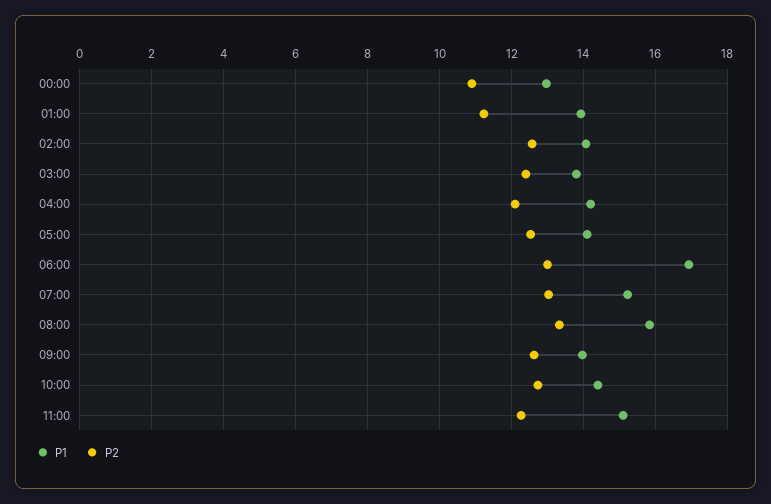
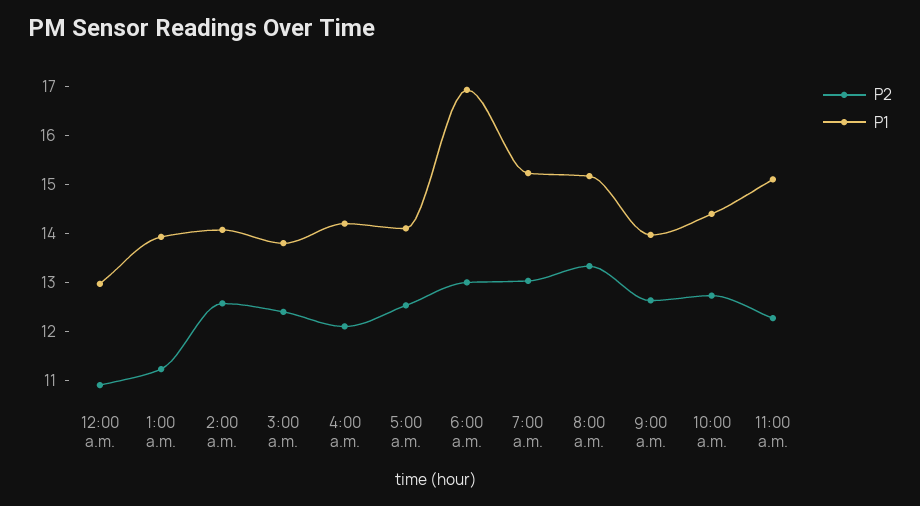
  {
    "P1": {
      "00:00": 13,
      "01:00": 14,
      "02:00": 14,
      "03:00": 13.8,
      "04:00": 14.2,
      "05:00": 14.2,
      "06:00": 17,
      "07:00": 15.2,
-     "08:00": 15.8,
+     "08:00": 15.2,
      "09:00": 14,
      "10:00": 14.4,
      "11:00": 15.2
    },
    "P2": {
      "00:00": 11,
      "01:00": 11.2,
      "02:00": 12.6,
      "03:00": 12.4,
      "04:00": 12.2,
      "05:00": 12.6,
      "06:00": 13,
      "07:00": 13,
      "08:00": 13.4,
      "09:00": 12.6,
      "10:00": 12.8,
      "11:00": 12.2
    }
  }

